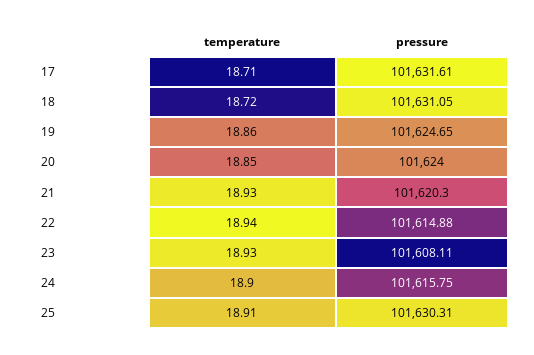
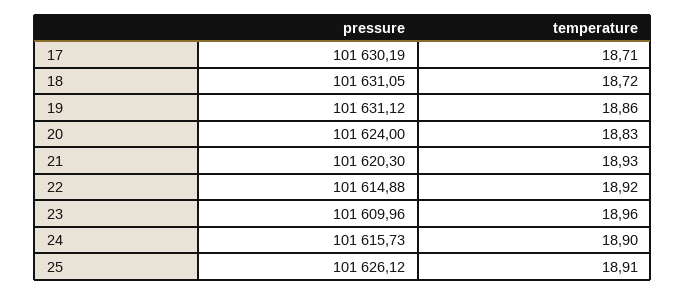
  {
    "temperature": {
      "17": 18.71,
      "18": 18.72,
      "19": 18.86,
-     "20": 18.85,
+     "20": 18.83,
      "21": 18.93,
-     "22": 18.94,
+     "22": 18.92,
-     "23": 18.93,
+     "23": 18.96,
      "24": 18.9,
      "25": 18.91
    },
    "pressure": {
-     "17": 101631.61,
+     "17": 101630.19,
      "18": 101631.05,
-     "19": 101624.65,
+     "19": 101631.12,
      "20": 101624,
      "21": 101620.3,
      "22": 101614.88,
-     "23": 101608.11,
+     "23": 101609.96,
-     "24": 101615.75,
+     "24": 101615.73,
-     "25": 101630.31
+     "25": 101626.12
    }
  }

